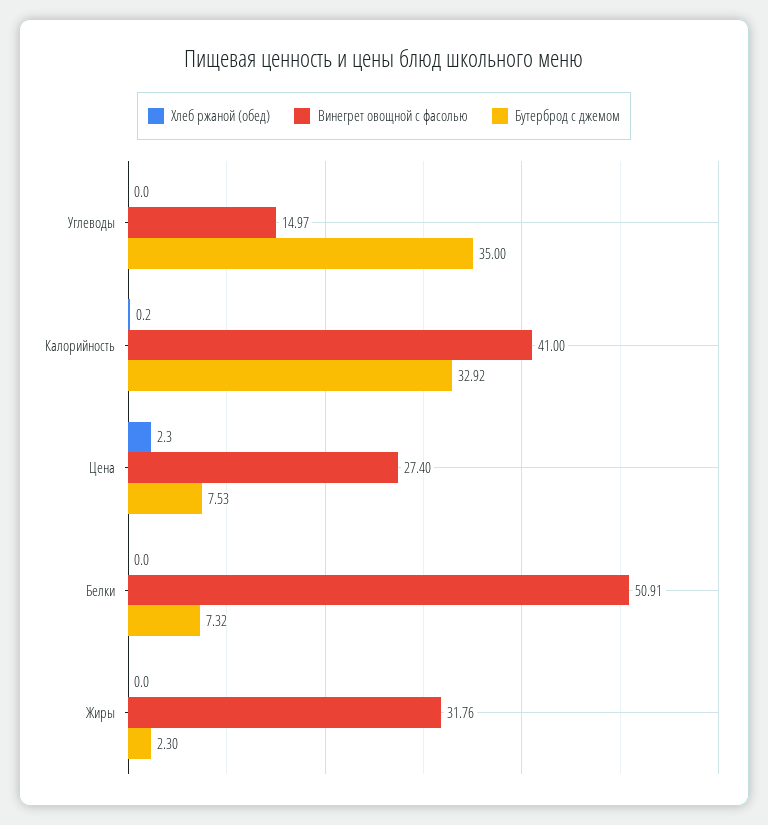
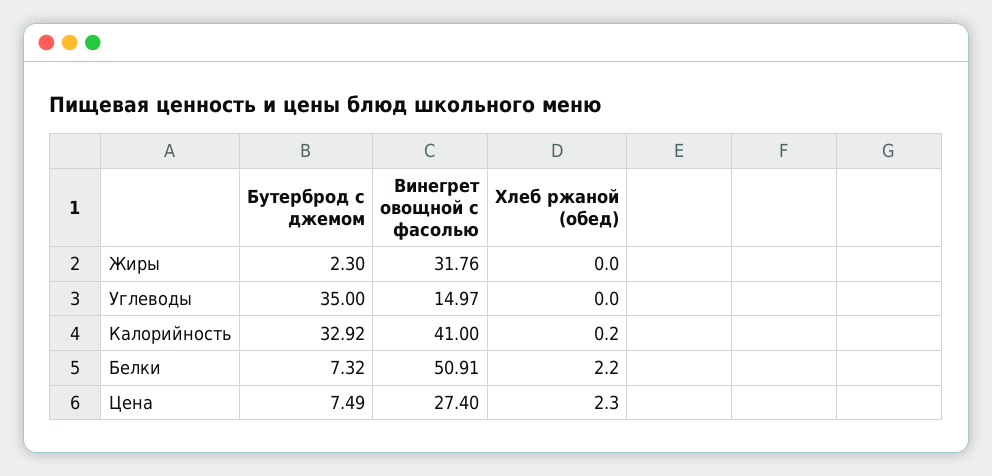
  {
    "Хлеб ржаной (обед)": {
      "Углеводы": 0,
      "Калорийность": 0.2,
      "Цена": 2.3,
-     "Белки": 0,
+     "Белки": 2.2,
      "Жиры": 0
    },
    "Винегрет овощной с фасолью": {
      "Углеводы": 14.97,
      "Калорийность": 41,
      "Цена": 27.4,
      "Белки": 50.91,
      "Жиры": 31.76
    },
    "Бутерброд с джемом": {
      "Углеводы": 35,
      "Калорийность": 32.92,
-     "Цена": 7.53,
+     "Цена": 7.49,
      "Белки": 7.32,
      "Жиры": 2.3
    }
  }

